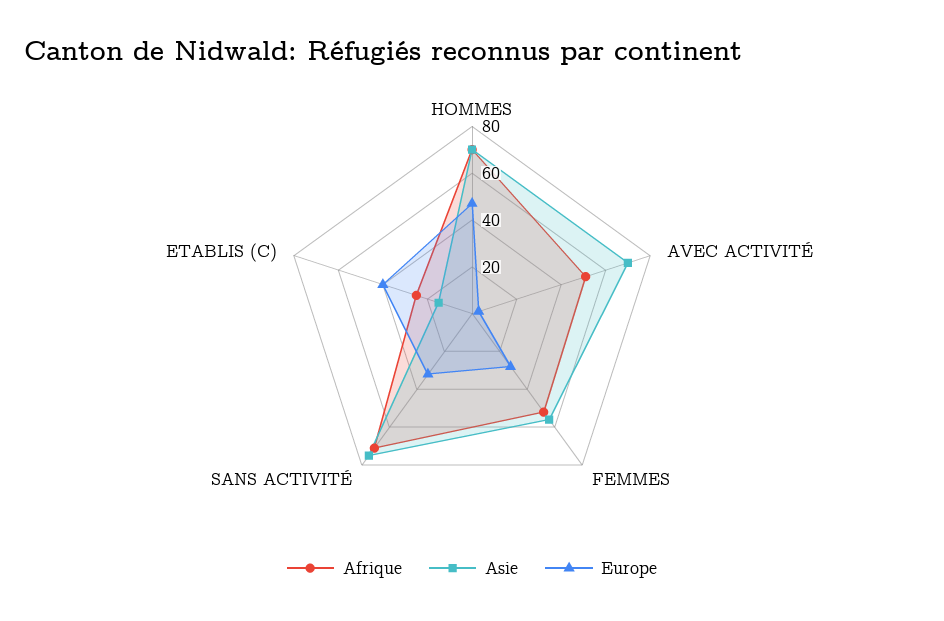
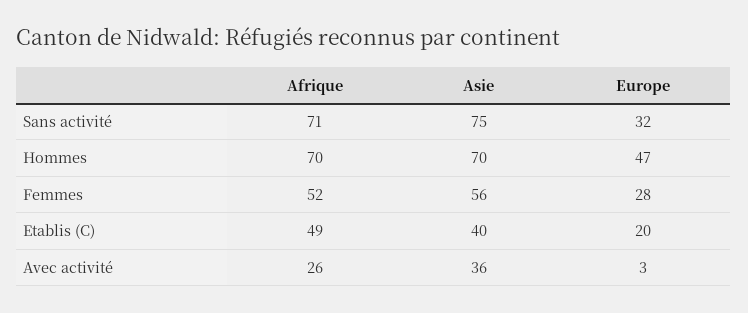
  {
    "Afrique": {
      "HOMMES": 70,
-     "AVEC ACTIVITÉ": 50,
+     "AVEC ACTIVITÉ": 26,
      "FEMMES": 52,
      "SANS ACTIVITÉ": 71,
-     "ETABLIS (C)": 25
+     "ETABLIS (C)": 49
    },
    "Asie": {
      "HOMMES": 70,
-     "AVEC ACTIVITÉ": 70,
+     "AVEC ACTIVITÉ": 36,
      "FEMMES": 56,
      "SANS ACTIVITÉ": 75,
-     "ETABLIS (C)": 15
+     "ETABLIS (C)": 40
    },
    "Europe": {
      "HOMMES": 47,
      "AVEC ACTIVITÉ": 3,
      "FEMMES": 28,
      "SANS ACTIVITÉ": 32,
-     "ETABLIS (C)": 40
+     "ETABLIS (C)": 20
    }
  }

